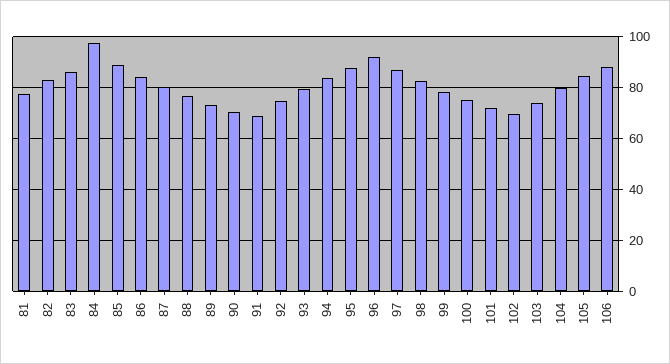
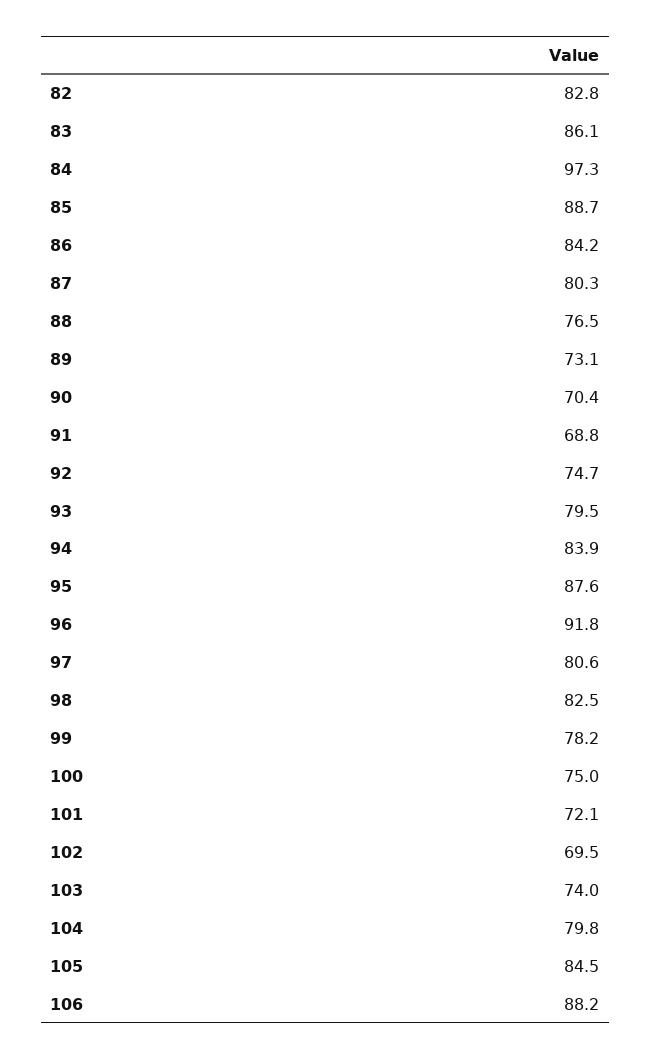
  {
-   "81": 77.5,
    "82": 82.8,
    "83": 86.1,
    "84": 97.3,
    "85": 88.7,
    "86": 84.2,
    "87": 80.3,
    "88": 76.5,
    "89": 73.1,
    "90": 70.4,
    "91": 68.8,
    "92": 74.7,
    "93": 79.5,
    "94": 83.9,
    "95": 87.6,
    "96": 91.8,
-   "97": 87.5,
+   "97": 80.6,
    "98": 82.5,
    "99": 78.2,
    "100": 75,
    "101": 72.1,
    "102": 69.5,
    "103": 74,
    "104": 79.8,
    "105": 84.5,
    "106": 88.2
  }

